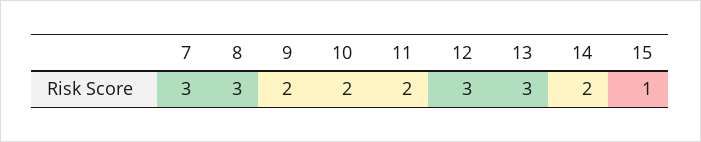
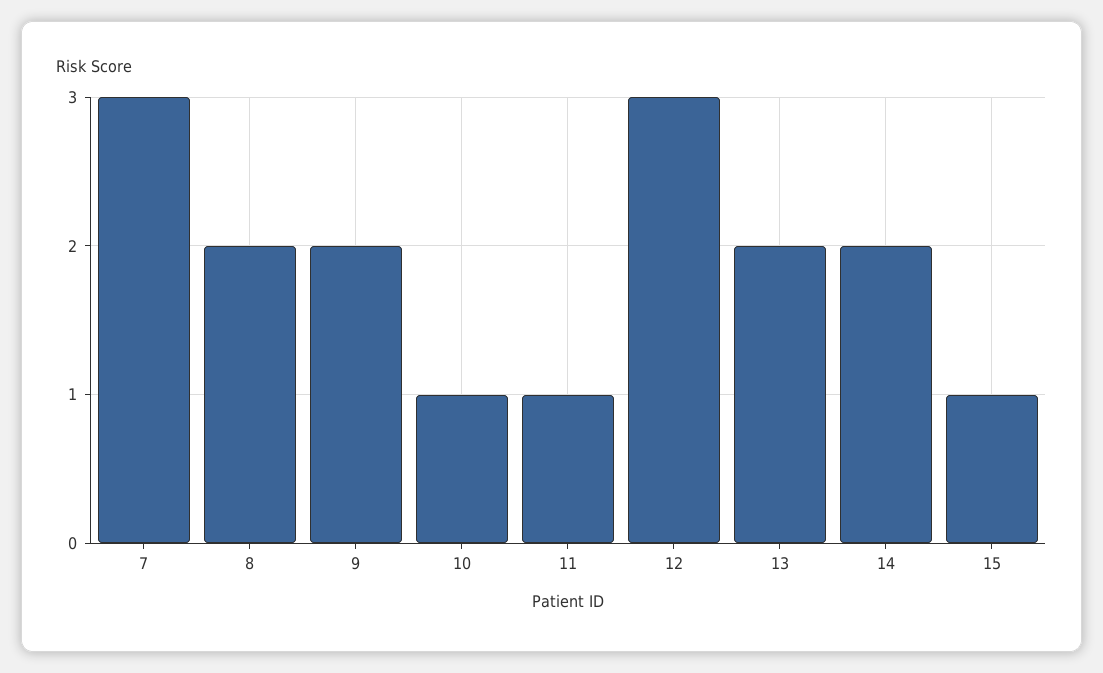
  {
    "7": 3,
-   "8": 3,
+   "8": 2,
    "9": 2,
-   "10": 2,
+   "10": 1,
-   "11": 2,
+   "11": 1,
    "12": 3,
-   "13": 3,
+   "13": 2,
    "14": 2,
    "15": 1
  }

